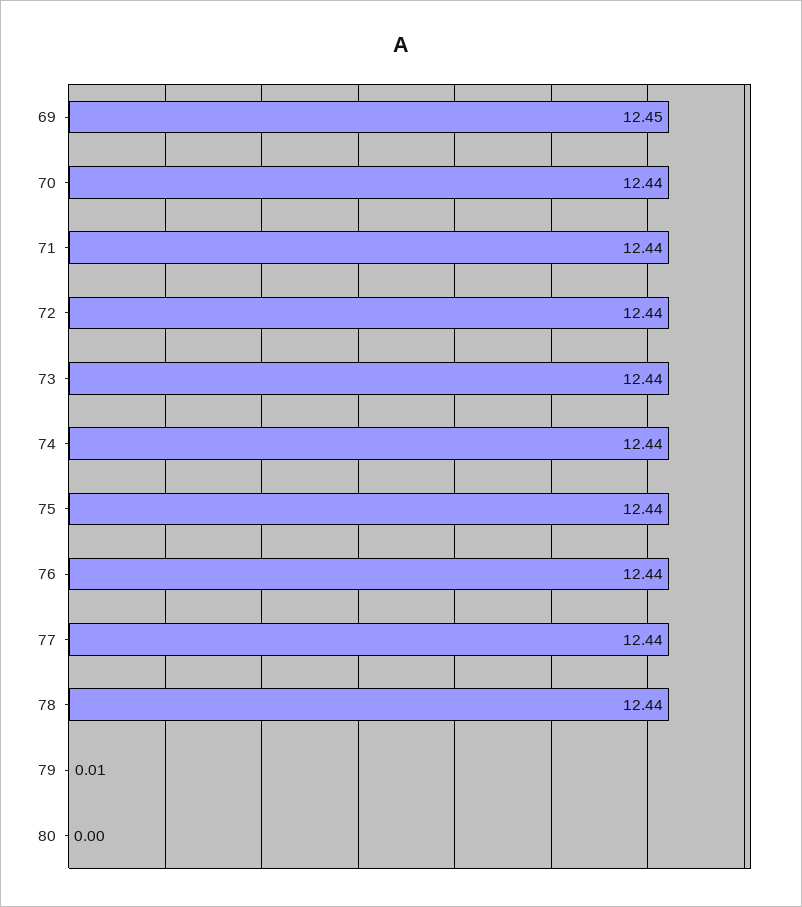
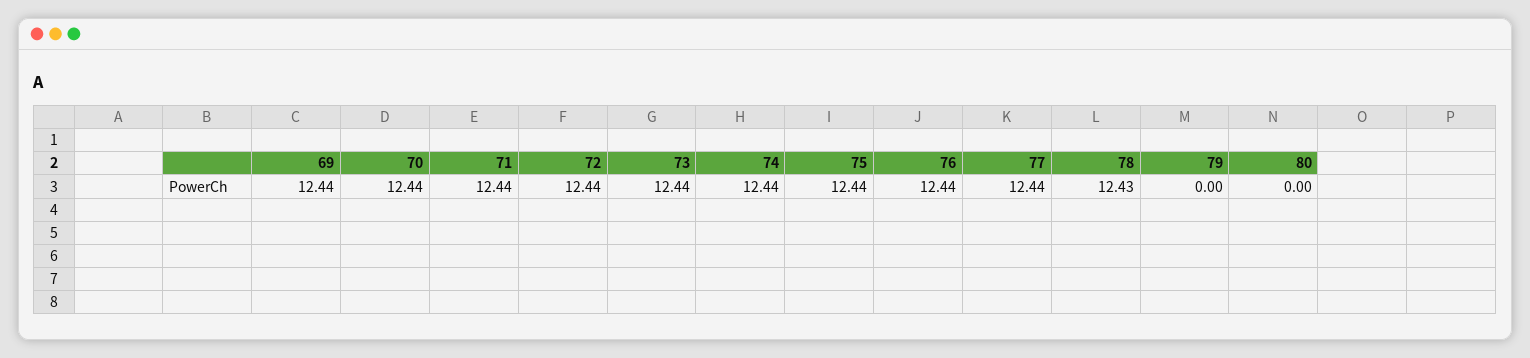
  {
-   "69": 12.45,
+   "69": 12.44,
    "70": 12.44,
    "71": 12.44,
    "72": 12.44,
    "73": 12.44,
    "74": 12.44,
    "75": 12.44,
    "76": 12.44,
    "77": 12.44,
-   "78": 12.44,
+   "78": 12.43,
-   "79": 0.01,
+   "79": 0,
    "80": 0
  }

